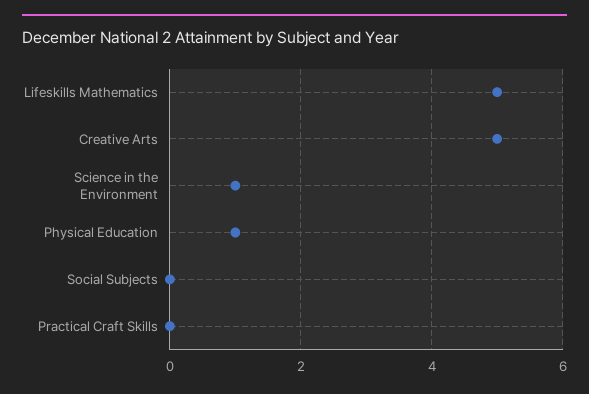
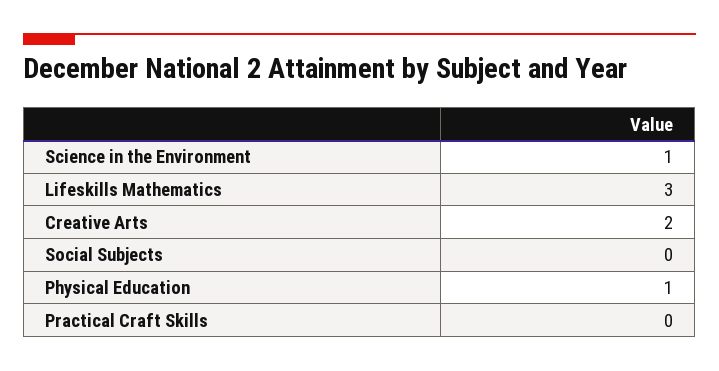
  {
-   "Lifeskills Mathematics": 5,
+   "Lifeskills Mathematics": 3,
-   "Creative Arts": 5,
+   "Creative Arts": 2,
    "Science in the Environment": 1,
    "Physical Education": 1,
    "Social Subjects": 0,
    "Practical Craft Skills": 0
  }

